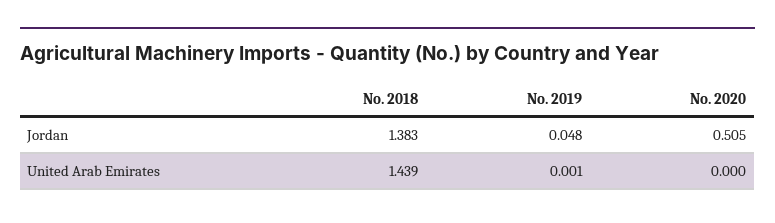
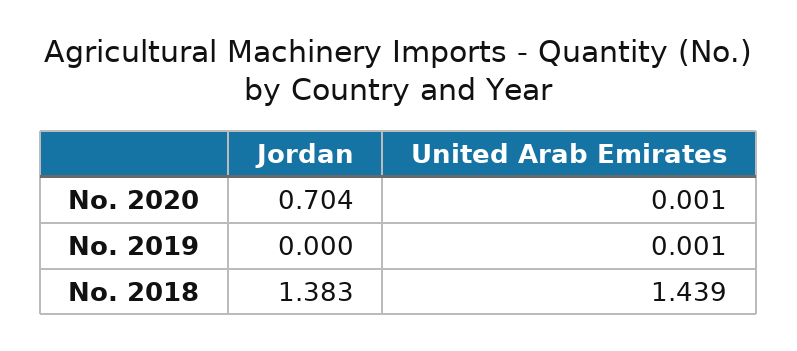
  {
    "No. 2018": {
      "Jordan": 1.383,
      "United Arab Emirates": 1.439
    },
    "No. 2019": {
-     "Jordan": 0.048,
+     "Jordan": 0,
      "United Arab Emirates": 0.001
    },
    "No. 2020": {
-     "Jordan": 0.505,
+     "Jordan": 0.704,
-     "United Arab Emirates": 0
+     "United Arab Emirates": 0.001
    }
  }

